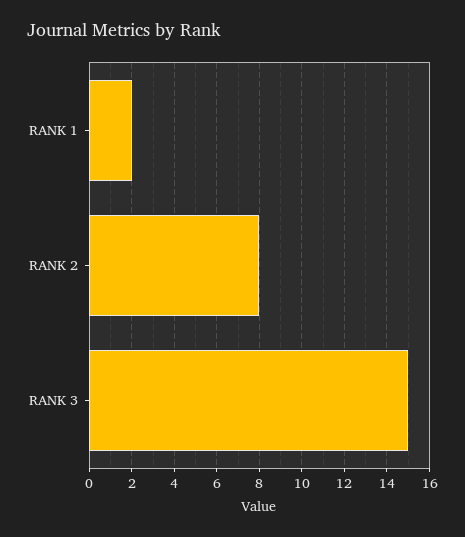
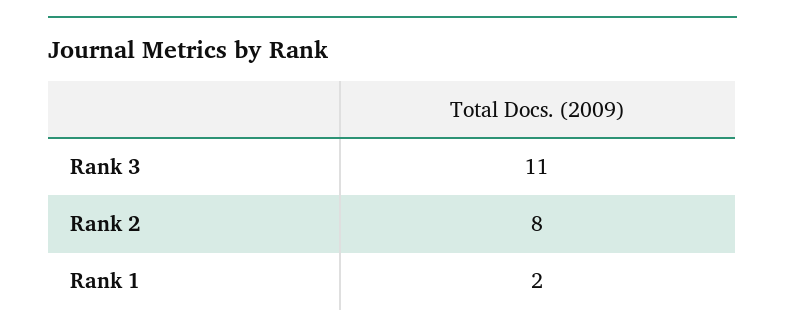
  {
    "RANK 1": 2,
    "RANK 2": 8,
-   "RANK 3": 15
+   "RANK 3": 11
  }

